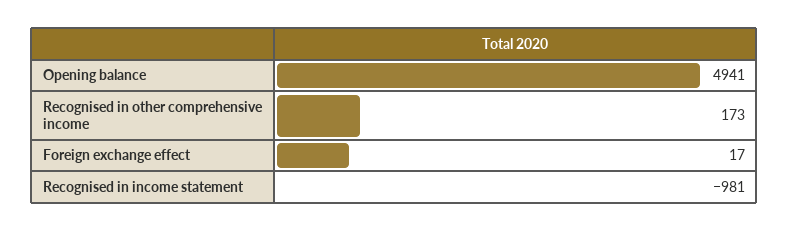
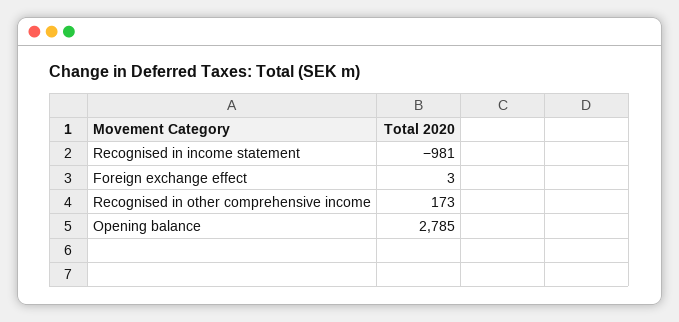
  {
-   "Opening balance": 4941,
+   "Opening balance": 2785,
    "Recognised in other comprehensive income": 173,
-   "Foreign exchange effect": 17,
+   "Foreign exchange effect": 3,
    "Recognised in income statement": -981
  }

